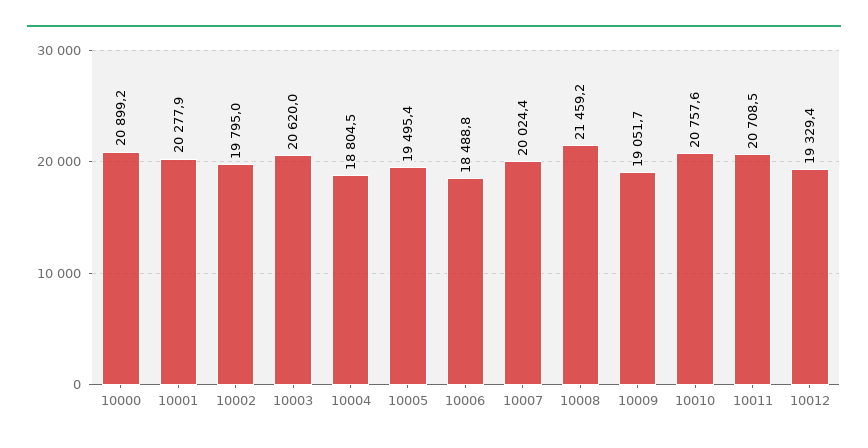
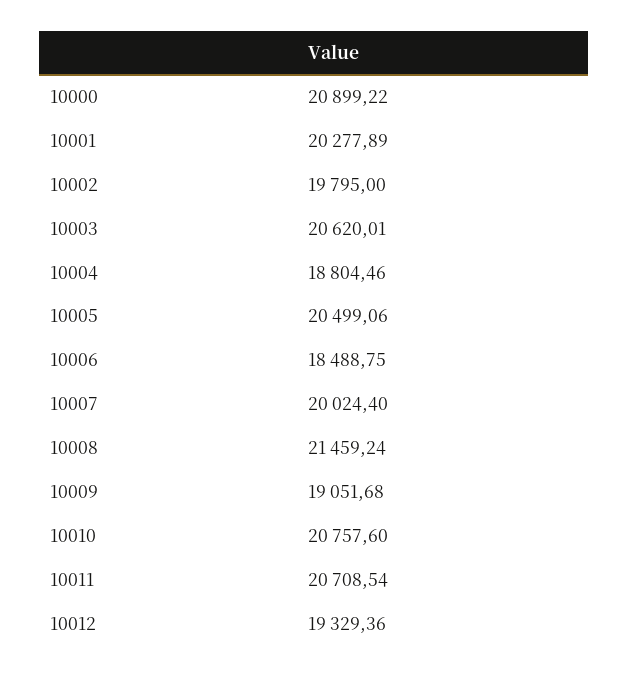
  {
    "10000": 20899.22,
    "10001": 20277.89,
    "10002": 19795,
    "10003": 20620.01,
    "10004": 18804.46,
-   "10005": 19495.4,
+   "10005": 20499.06,
    "10006": 18488.75,
    "10007": 20024.4,
    "10008": 21459.24,
    "10009": 19051.68,
    "10010": 20757.6,
    "10011": 20708.54,
    "10012": 19329.36
  }

